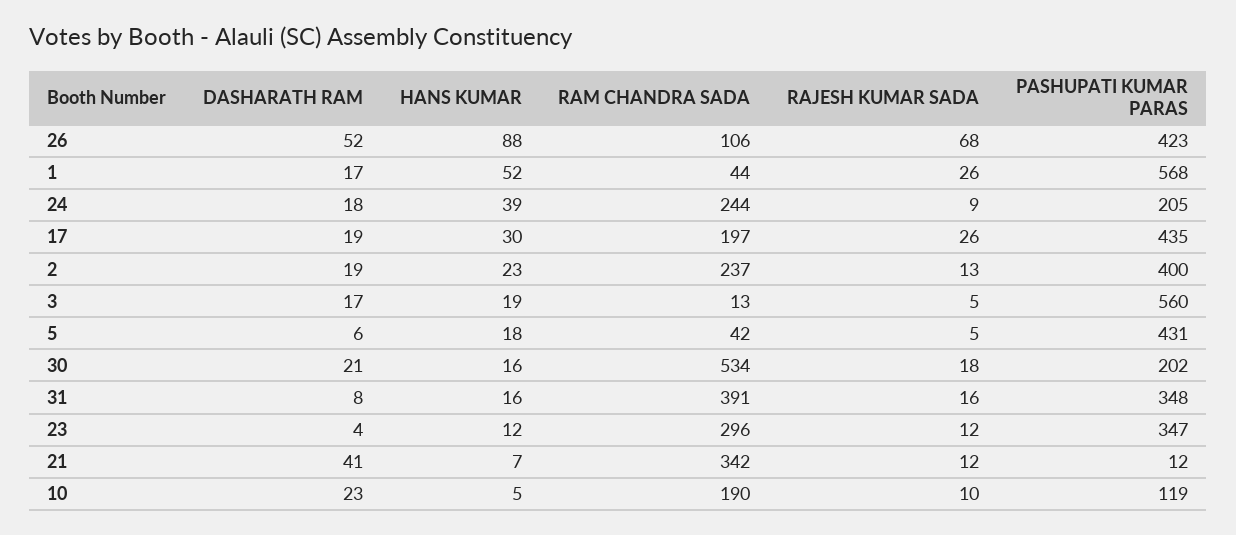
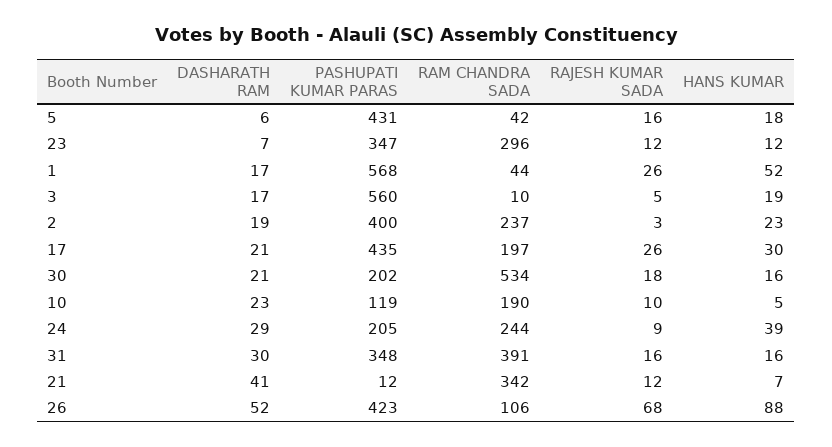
  {
    "DASHARATH RAM": {
      "26": 52,
      "1": 17,
-     "24": 18,
+     "24": 29,
-     "17": 19,
+     "17": 21,
      "2": 19,
      "3": 17,
      "5": 6,
      "30": 21,
-     "31": 8,
+     "31": 30,
-     "23": 4,
+     "23": 7,
      "21": 41,
      "10": 23
    },
    "HANS KUMAR": {
      "26": 88,
      "1": 52,
      "24": 39,
      "17": 30,
      "2": 23,
      "3": 19,
      "5": 18,
      "30": 16,
      "31": 16,
      "23": 12,
      "21": 7,
      "10": 5
    },
    "RAM CHANDRA SADA": {
      "26": 106,
      "1": 44,
      "24": 244,
      "17": 197,
      "2": 237,
-     "3": 13,
+     "3": 10,
      "5": 42,
      "30": 534,
      "31": 391,
      "23": 296,
      "21": 342,
      "10": 190
    },
    "RAJESH KUMAR SADA": {
      "26": 68,
      "1": 26,
      "24": 9,
      "17": 26,
-     "2": 13,
+     "2": 3,
      "3": 5,
-     "5": 5,
+     "5": 16,
      "30": 18,
      "31": 16,
      "23": 12,
      "21": 12,
      "10": 10
    },
    "PASHUPATI KUMAR PARAS": {
      "26": 423,
      "1": 568,
      "24": 205,
      "17": 435,
      "2": 400,
      "3": 560,
      "5": 431,
      "30": 202,
      "31": 348,
      "23": 347,
      "21": 12,
      "10": 119
    }
  }

